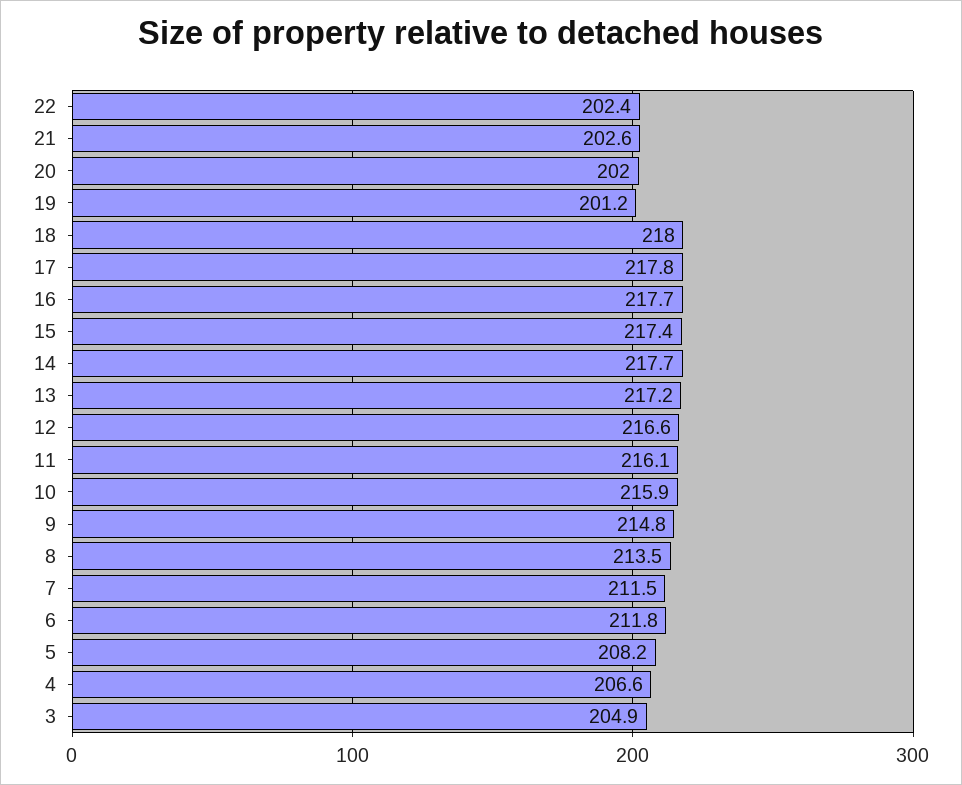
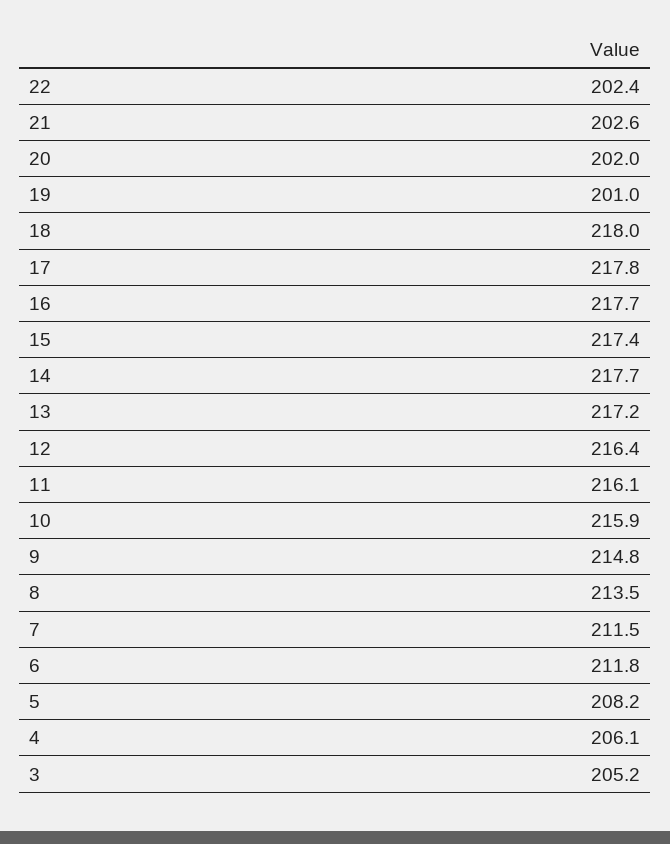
  {
    "22": 202.4,
    "21": 202.6,
    "20": 202,
-   "19": 201.2,
+   "19": 201,
    "18": 218,
    "17": 217.8,
    "16": 217.7,
    "15": 217.4,
    "14": 217.7,
    "13": 217.2,
-   "12": 216.6,
+   "12": 216.4,
    "11": 216.1,
    "10": 215.9,
    "9": 214.8,
    "8": 213.5,
    "7": 211.5,
    "6": 211.8,
    "5": 208.2,
-   "4": 206.6,
+   "4": 206.1,
-   "3": 204.9
+   "3": 205.2
  }

